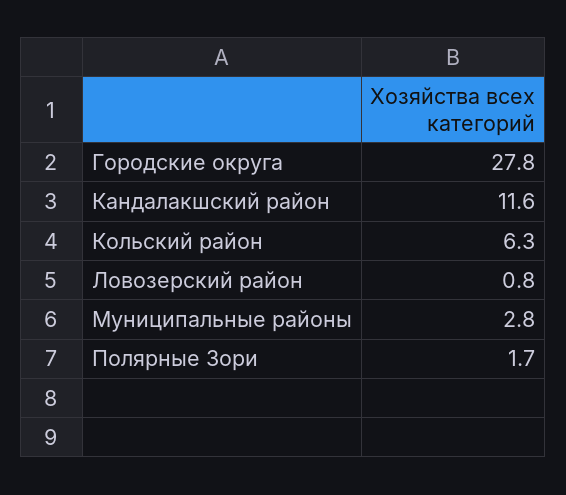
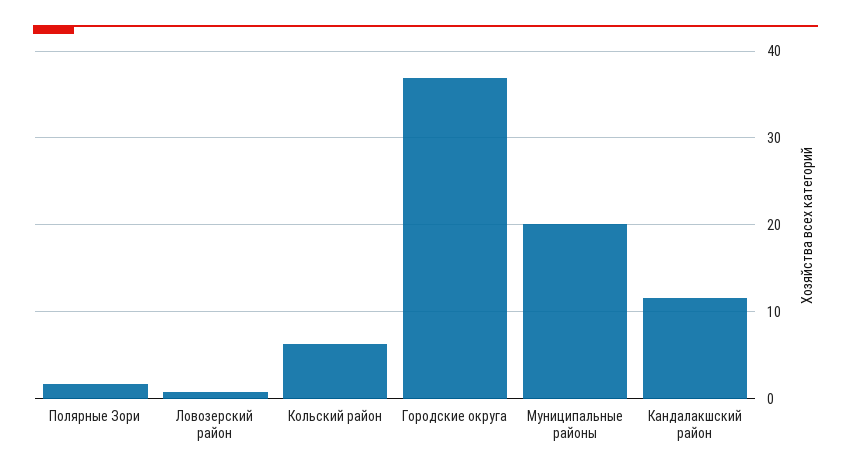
  {
-   "Городские округа": 27.8,
+   "Городские округа": 37,
    "Кандалакшский район": 11.6,
    "Кольский район": 6.3,
    "Ловозерский район": 0.8,
-   "Муниципальные районы": 2.8,
+   "Муниципальные районы": 20,
    "Полярные Зори": 1.7
  }

